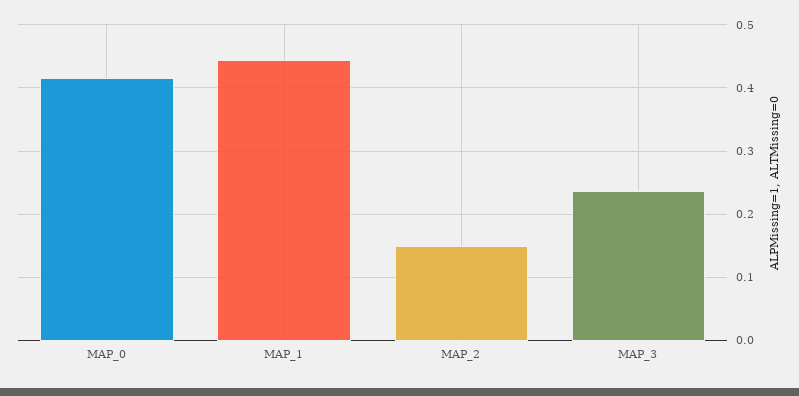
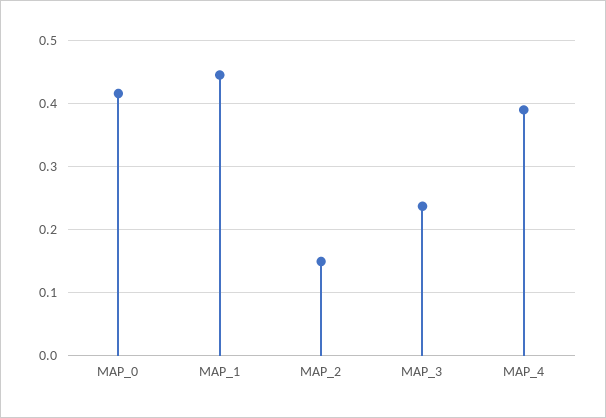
  {
    "MAP_0": 0.42,
    "MAP_1": 0.44,
    "MAP_2": 0.15,
-   "MAP_3": 0.24
+   "MAP_3": 0.24,
+   "MAP_4": 0.39
  }

